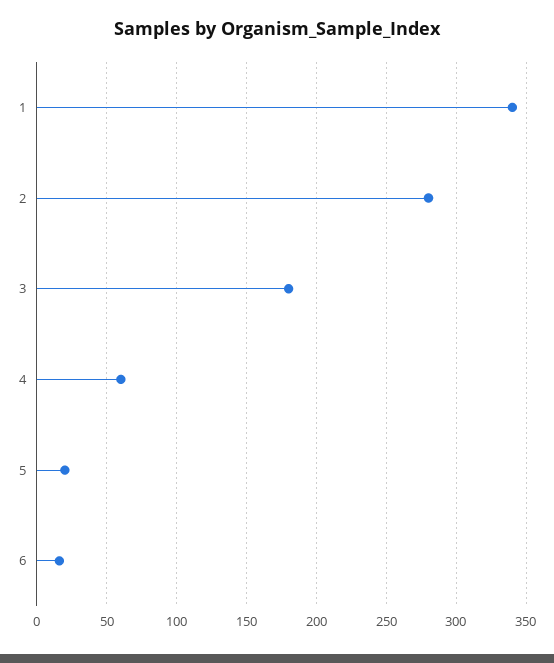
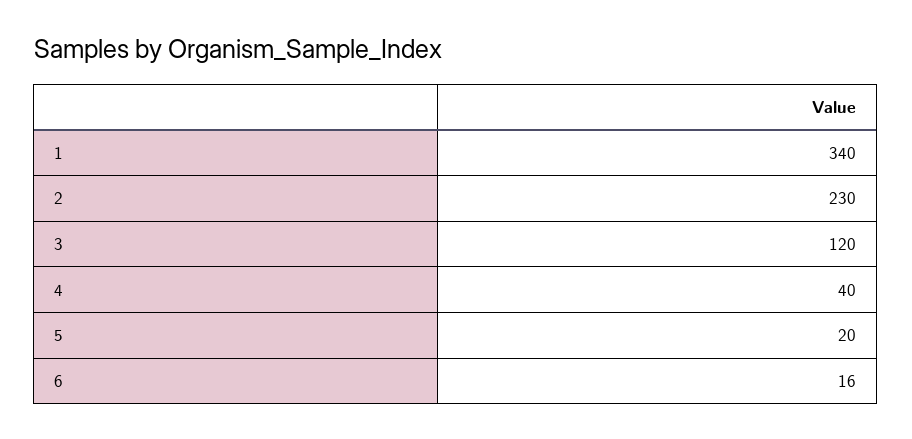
  {
    "1": 340,
-   "2": 280,
+   "2": 230,
-   "3": 180,
+   "3": 120,
-   "4": 60,
+   "4": 40,
    "5": 20,
    "6": 16
  }

